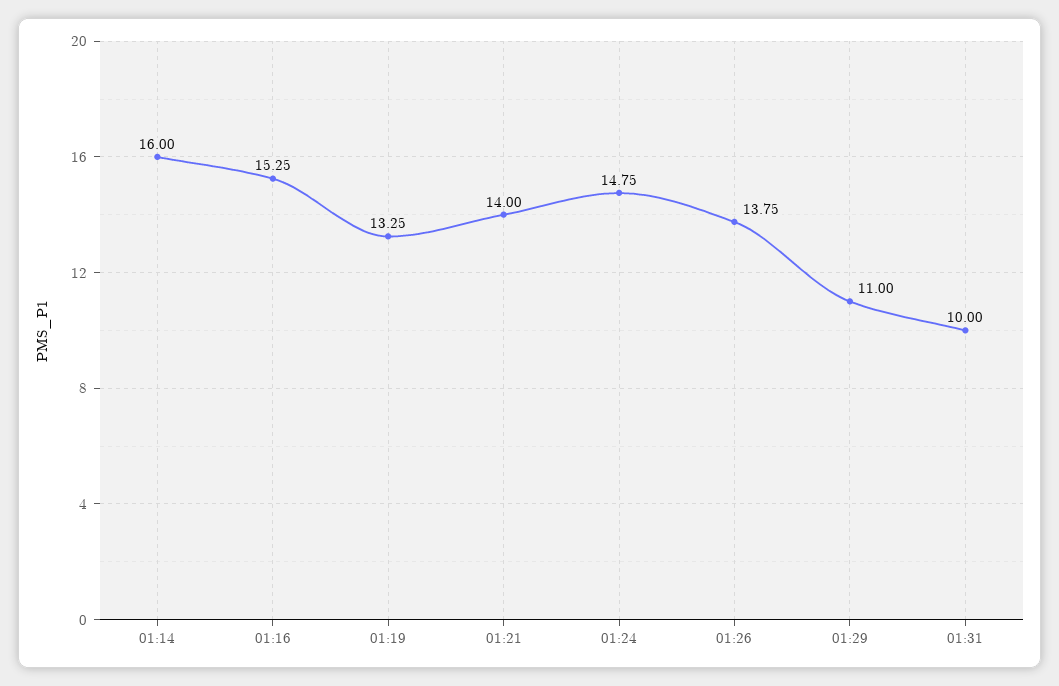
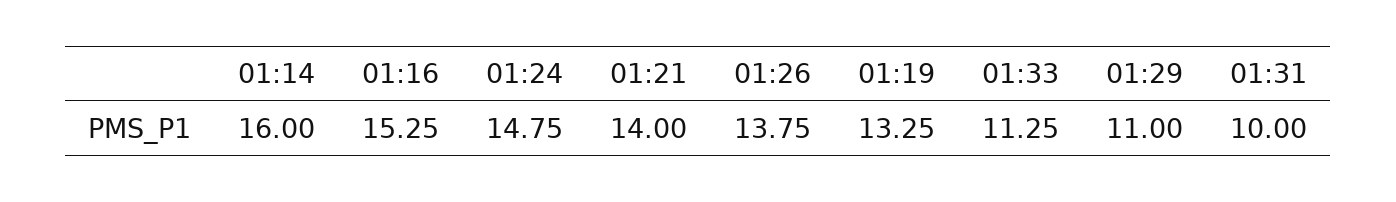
  {
    "01:14": 16,
    "01:16": 15.25,
    "01:19": 13.25,
    "01:21": 14,
    "01:24": 14.75,
    "01:26": 13.75,
    "01:29": 11,
-   "01:31": 10
+   "01:31": 10,
+   "01:33": 11.25
  }

